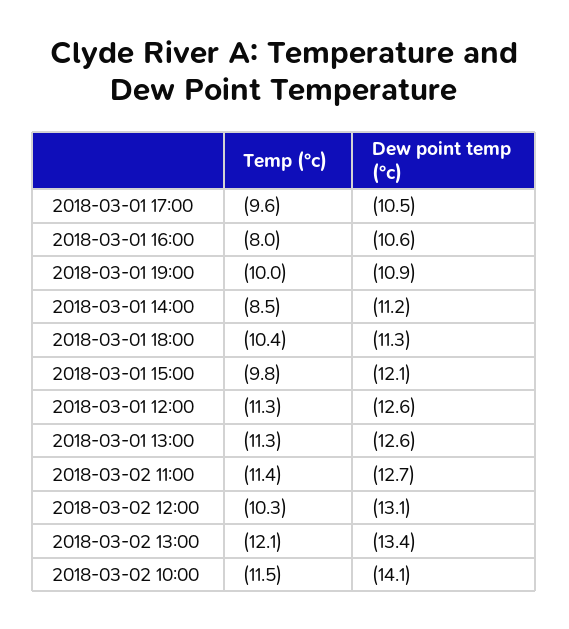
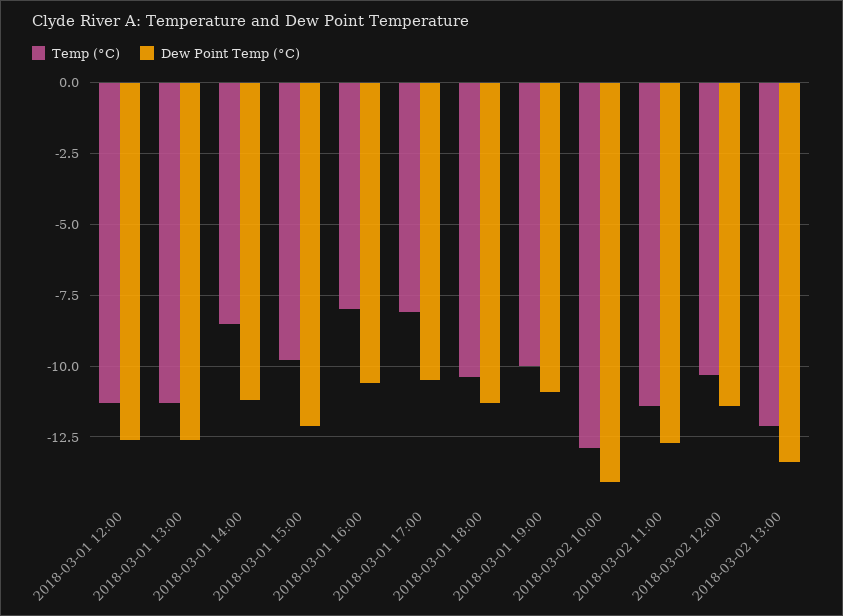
  {
    "Temp (°c)": {
-     "2018-03-01 17:00": -9.6,
+     "2018-03-01 17:00": -8,
      "2018-03-01 16:00": -8,
      "2018-03-01 19:00": -10,
      "2018-03-01 14:00": -8.5,
      "2018-03-01 18:00": -10.4,
      "2018-03-01 15:00": -9.8,
      "2018-03-01 12:00": -11.3,
      "2018-03-01 13:00": -11.3,
      "2018-03-02 11:00": -11.4,
      "2018-03-02 12:00": -10.3,
      "2018-03-02 13:00": -12.1,
-     "2018-03-02 10:00": -11.5
+     "2018-03-02 10:00": -13
    },
    "Dew point temp (°c)": {
      "2018-03-01 17:00": -10.5,
      "2018-03-01 16:00": -10.6,
      "2018-03-01 19:00": -10.9,
      "2018-03-01 14:00": -11.2,
      "2018-03-01 18:00": -11.3,
      "2018-03-01 15:00": -12.1,
      "2018-03-01 12:00": -12.6,
      "2018-03-01 13:00": -12.6,
      "2018-03-02 11:00": -12.7,
-     "2018-03-02 12:00": -13.1,
+     "2018-03-02 12:00": -11.5,
      "2018-03-02 13:00": -13.4,
      "2018-03-02 10:00": -14.1
    }
  }

